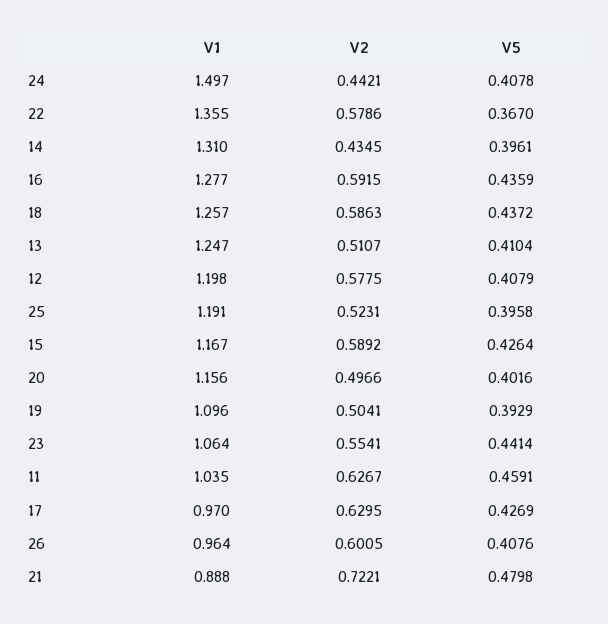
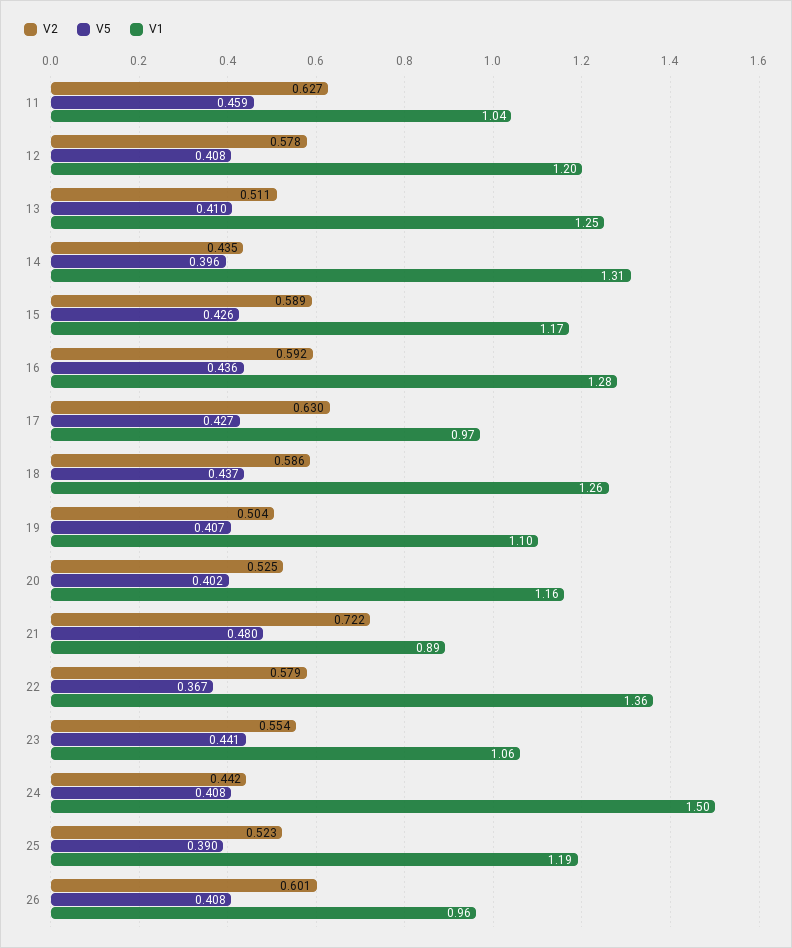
  {
    "V1": {
      "24": 1.497,
      "22": 1.355,
      "14": 1.31,
      "16": 1.277,
      "18": 1.257,
      "13": 1.247,
      "12": 1.198,
      "25": 1.191,
      "15": 1.167,
      "20": 1.156,
      "19": 1.096,
      "23": 1.064,
      "11": 1.035,
      "17": 0.97,
      "26": 0.964,
      "21": 0.888
    },
    "V2": {
      "24": 0.4421,
      "22": 0.5786,
      "14": 0.4345,
      "16": 0.5915,
      "18": 0.5863,
      "13": 0.5107,
      "12": 0.5775,
      "25": 0.5231,
      "15": 0.5892,
-     "20": 0.4966,
+     "20": 0.525,
      "19": 0.5041,
      "23": 0.5541,
      "11": 0.6267,
      "17": 0.6295,
      "26": 0.6005,
      "21": 0.7221
    },
    "V5": {
      "24": 0.4078,
      "22": 0.367,
      "14": 0.3961,
      "16": 0.4359,
      "18": 0.4372,
      "13": 0.4104,
      "12": 0.4079,
-     "25": 0.3958,
+     "25": 0.39,
      "15": 0.4264,
      "20": 0.4016,
-     "19": 0.3929,
+     "19": 0.407,
      "23": 0.4414,
      "11": 0.4591,
      "17": 0.4269,
      "26": 0.4076,
      "21": 0.4798
    }
  }

